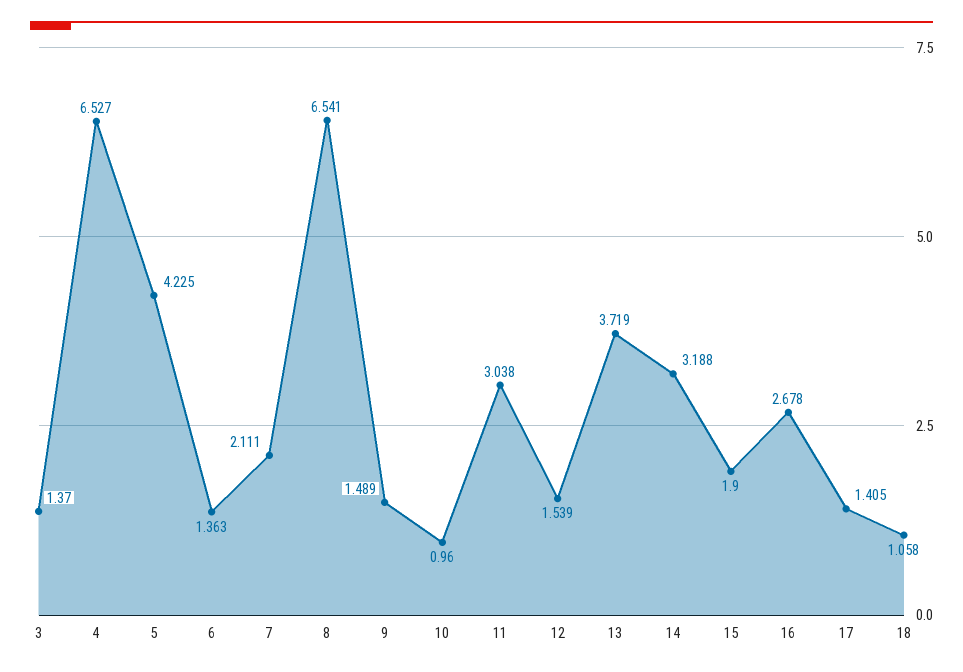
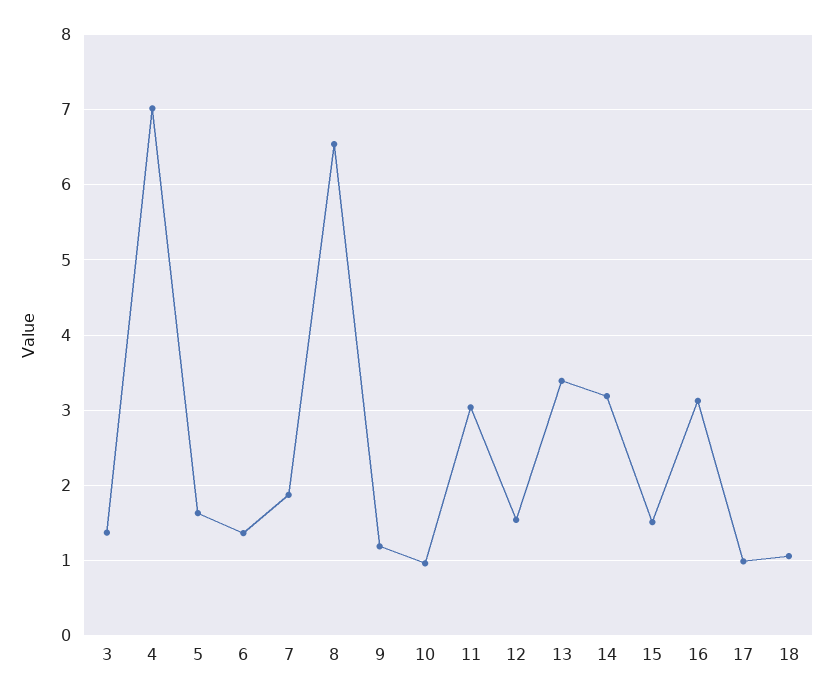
  {
    "3": 1.37,
-   "4": 6.527,
+   "4": 7,
-   "5": 4.225,
+   "5": 1.6,
    "6": 1.363,
-   "7": 2.111,
+   "7": 1.9,
    "8": 6.541,
-   "9": 1.489,
+   "9": 1.2,
    "10": 0.96,
    "11": 3.038,
    "12": 1.539,
-   "13": 3.719,
+   "13": 3.4,
    "14": 3.188,
-   "15": 1.9,
+   "15": 1.5,
-   "16": 2.678,
+   "16": 3.1,
-   "17": 1.405,
+   "17": 1,
    "18": 1.058
  }

